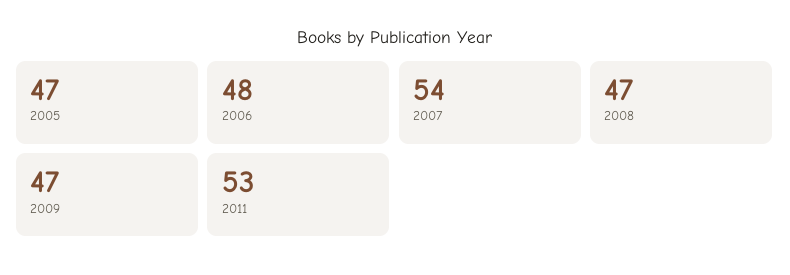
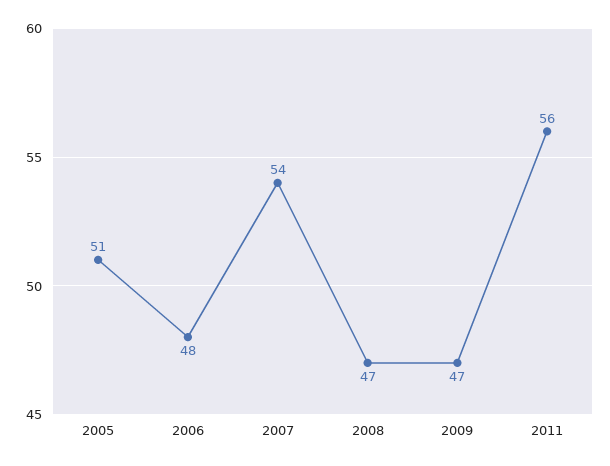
  {
-   "2005": 47,
+   "2005": 51,
    "2006": 48,
    "2007": 54,
    "2008": 47,
    "2009": 47,
-   "2011": 53
+   "2011": 56
  }

